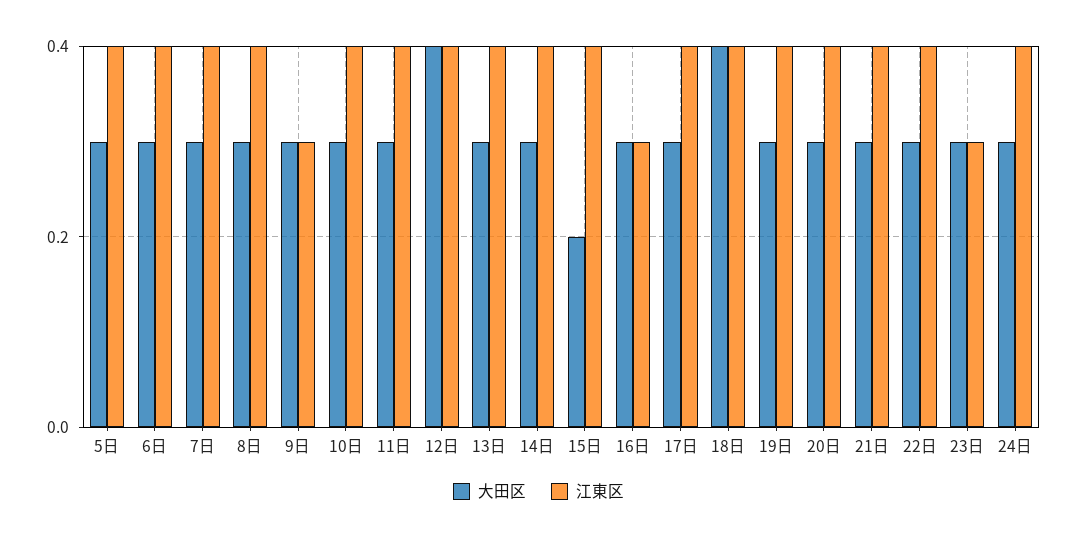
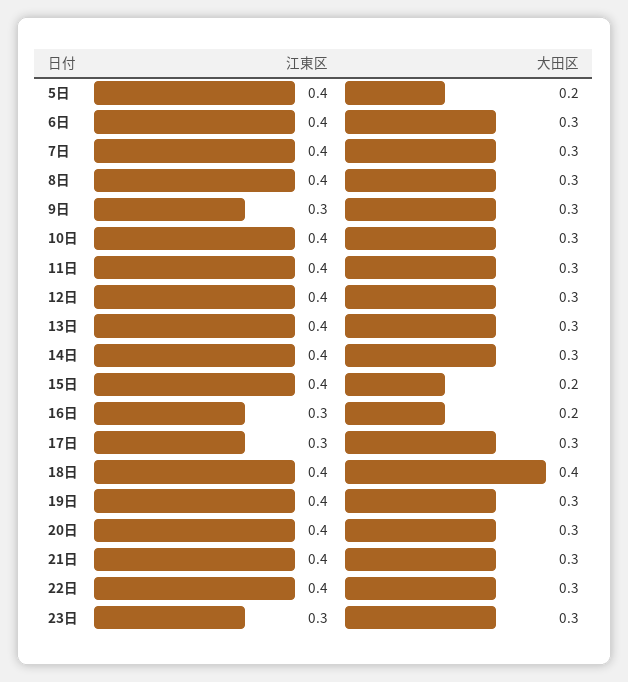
  {
    "大田区": {
-     "5日": 0.3,
+     "5日": 0.2,
      "6日": 0.3,
      "7日": 0.3,
      "8日": 0.3,
      "9日": 0.3,
      "10日": 0.3,
      "11日": 0.3,
-     "12日": 0.4,
+     "12日": 0.3,
      "13日": 0.3,
      "14日": 0.3,
      "15日": 0.2,
-     "16日": 0.3,
+     "16日": 0.2,
      "17日": 0.3,
      "18日": 0.4,
      "19日": 0.3,
      "20日": 0.3,
      "21日": 0.3,
      "22日": 0.3,
-     "23日": 0.3,
+     "23日": 0.3
-     "24日": 0.3
    },
    "江東区": {
      "5日": 0.4,
      "6日": 0.4,
      "7日": 0.4,
      "8日": 0.4,
      "9日": 0.3,
      "10日": 0.4,
      "11日": 0.4,
      "12日": 0.4,
      "13日": 0.4,
      "14日": 0.4,
      "15日": 0.4,
      "16日": 0.3,
-     "17日": 0.4,
+     "17日": 0.3,
      "18日": 0.4,
      "19日": 0.4,
      "20日": 0.4,
      "21日": 0.4,
      "22日": 0.4,
-     "23日": 0.3,
+     "23日": 0.3
-     "24日": 0.4
    }
  }

